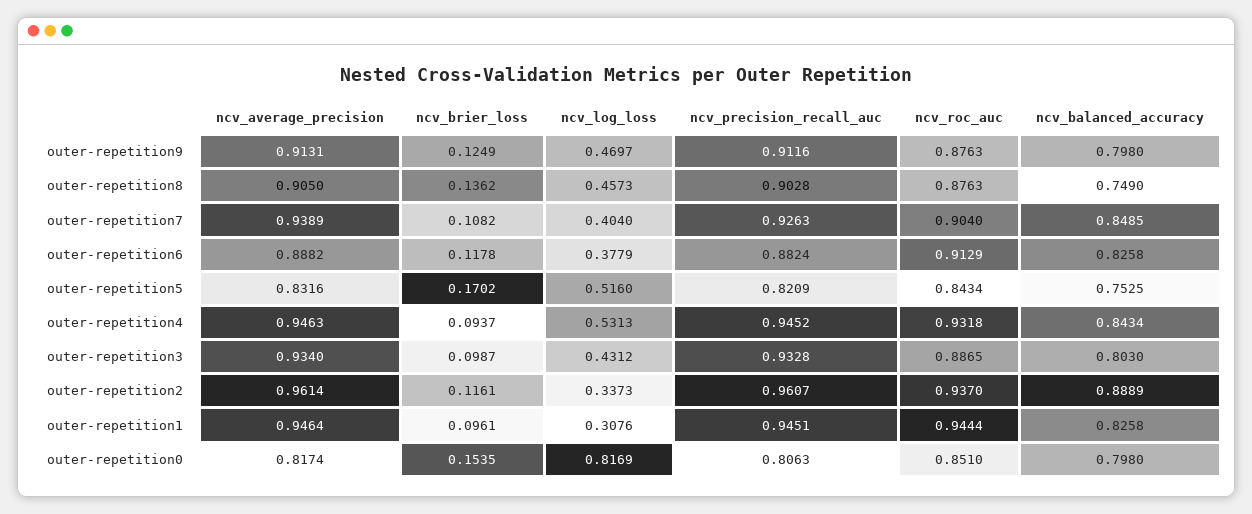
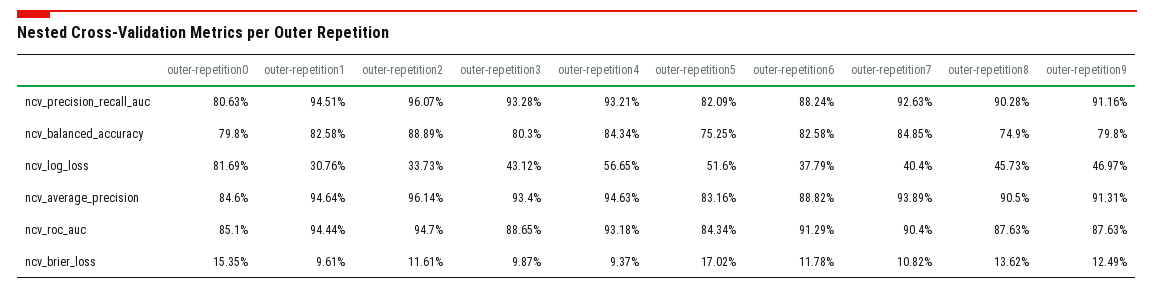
  {
    "ncv_average_precision": {
      "outer-repetition9": 0.9131,
      "outer-repetition8": 0.905,
      "outer-repetition7": 0.9389,
      "outer-repetition6": 0.8882,
      "outer-repetition5": 0.8316,
      "outer-repetition4": 0.9463,
      "outer-repetition3": 0.934,
      "outer-repetition2": 0.9614,
      "outer-repetition1": 0.9464,
-     "outer-repetition0": 0.8174
+     "outer-repetition0": 0.846
    },
    "ncv_brier_loss": {
      "outer-repetition9": 0.1249,
      "outer-repetition8": 0.1362,
      "outer-repetition7": 0.1082,
      "outer-repetition6": 0.1178,
      "outer-repetition5": 0.1702,
      "outer-repetition4": 0.0937,
      "outer-repetition3": 0.0987,
      "outer-repetition2": 0.1161,
      "outer-repetition1": 0.0961,
      "outer-repetition0": 0.1535
    },
    "ncv_log_loss": {
      "outer-repetition9": 0.4697,
      "outer-repetition8": 0.4573,
      "outer-repetition7": 0.404,
      "outer-repetition6": 0.3779,
      "outer-repetition5": 0.516,
-     "outer-repetition4": 0.5313,
+     "outer-repetition4": 0.5665,
      "outer-repetition3": 0.4312,
      "outer-repetition2": 0.3373,
      "outer-repetition1": 0.3076,
      "outer-repetition0": 0.8169
    },
    "ncv_precision_recall_auc": {
      "outer-repetition9": 0.9116,
      "outer-repetition8": 0.9028,
      "outer-repetition7": 0.9263,
      "outer-repetition6": 0.8824,
      "outer-repetition5": 0.8209,
-     "outer-repetition4": 0.9452,
+     "outer-repetition4": 0.9321,
      "outer-repetition3": 0.9328,
      "outer-repetition2": 0.9607,
      "outer-repetition1": 0.9451,
      "outer-repetition0": 0.8063
    },
    "ncv_roc_auc": {
      "outer-repetition9": 0.8763,
      "outer-repetition8": 0.8763,
      "outer-repetition7": 0.904,
      "outer-repetition6": 0.9129,
      "outer-repetition5": 0.8434,
      "outer-repetition4": 0.9318,
      "outer-repetition3": 0.8865,
-     "outer-repetition2": 0.937,
+     "outer-repetition2": 0.947,
      "outer-repetition1": 0.9444,
      "outer-repetition0": 0.851
    },
    "ncv_balanced_accuracy": {
      "outer-repetition9": 0.798,
      "outer-repetition8": 0.749,
      "outer-repetition7": 0.8485,
      "outer-repetition6": 0.8258,
      "outer-repetition5": 0.7525,
      "outer-repetition4": 0.8434,
      "outer-repetition3": 0.803,
      "outer-repetition2": 0.8889,
      "outer-repetition1": 0.8258,
      "outer-repetition0": 0.798
    }
  }

